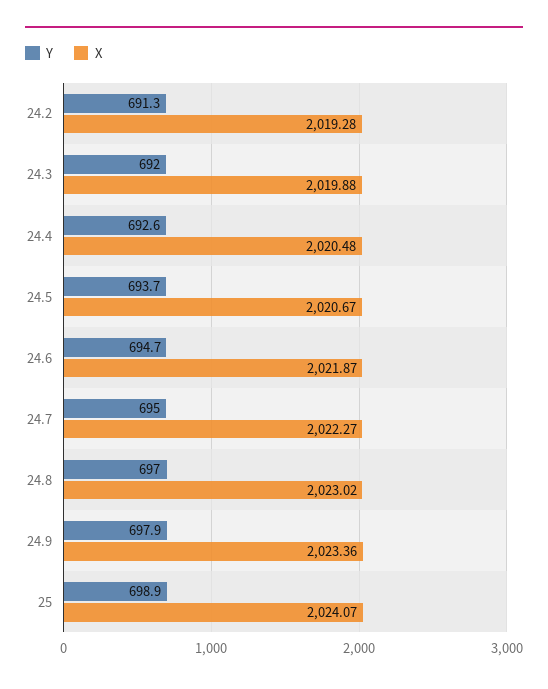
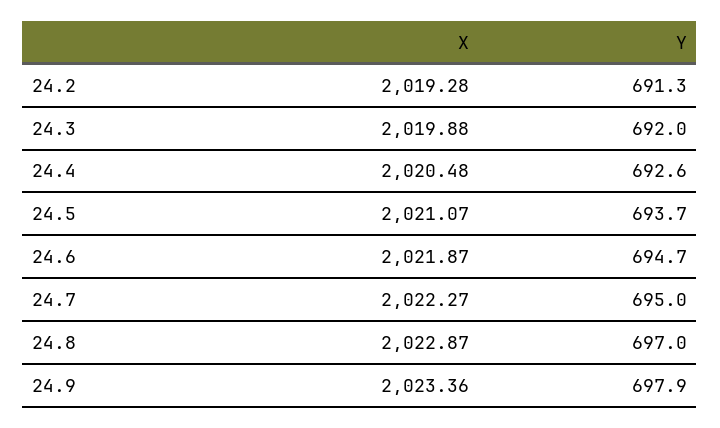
  {
    "Y": {
      "24.2": 691.3,
      "24.3": 692,
      "24.4": 692.6,
      "24.5": 693.7,
      "24.6": 694.7,
      "24.7": 695,
      "24.8": 697,
-     "24.9": 697.9,
+     "24.9": 697.9
-     "25": 698.9
    },
    "X": {
      "24.2": 2019.28,
      "24.3": 2019.88,
      "24.4": 2020.48,
-     "24.5": 2020.67,
+     "24.5": 2021.07,
      "24.6": 2021.87,
      "24.7": 2022.27,
-     "24.8": 2023.02,
+     "24.8": 2022.87,
-     "24.9": 2023.36,
+     "24.9": 2023.36
-     "25": 2024.07
    }
  }

